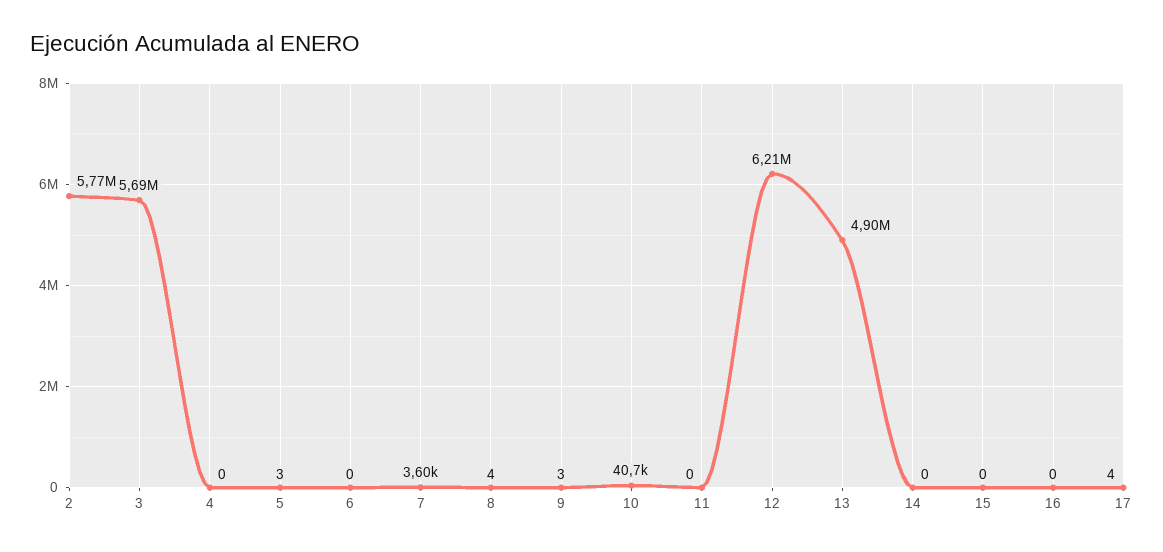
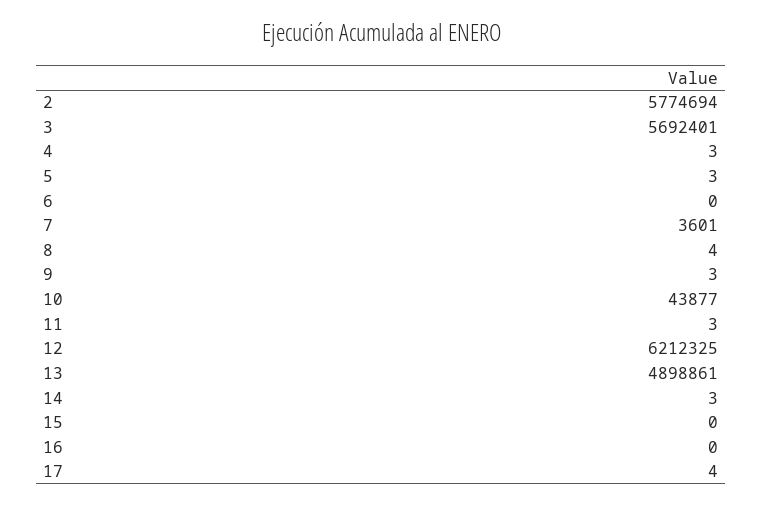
  {
    "2": 5774694,
    "3": 5692401,
-   "4": 0,
+   "4": 3,
    "5": 3,
    "6": 0,
    "7": 3601,
    "8": 4,
    "9": 3,
-   "10": 40700,
+   "10": 43877,
-   "11": 0,
+   "11": 3,
    "12": 6212325,
    "13": 4898861,
-   "14": 0,
+   "14": 3,
    "15": 0,
    "16": 0,
    "17": 4
  }

